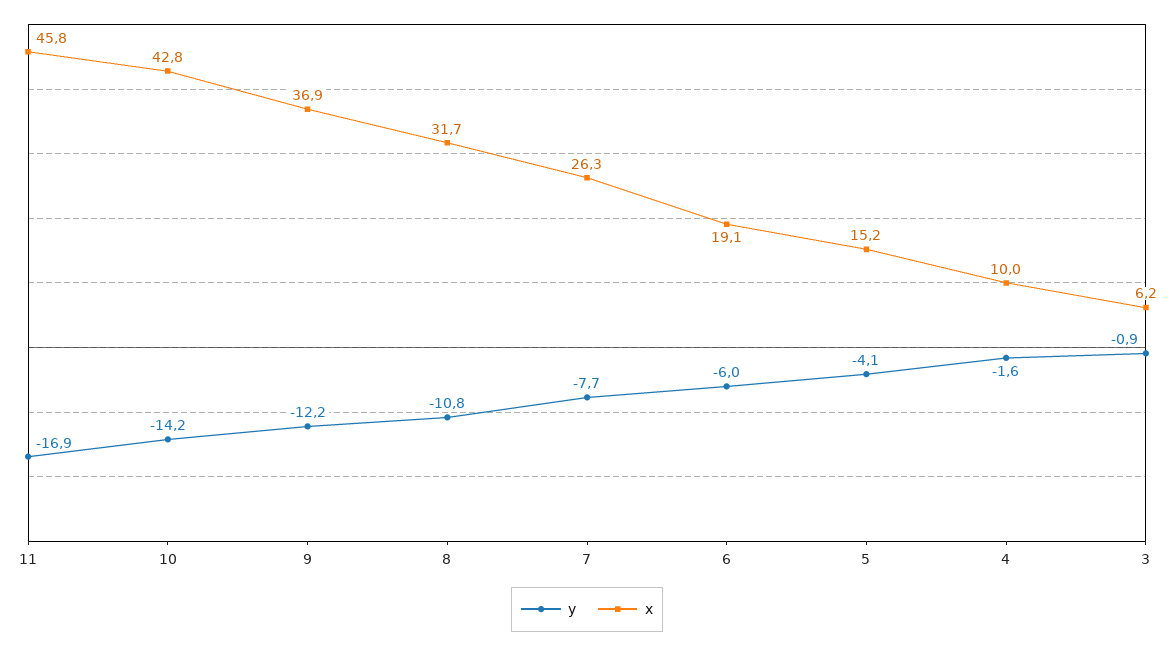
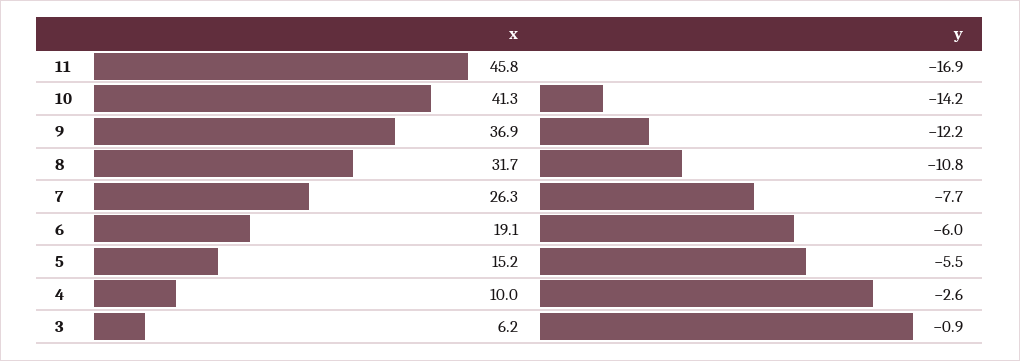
  {
    "y": {
      "11": -16.9,
      "10": -14.2,
      "9": -12.2,
      "8": -10.8,
      "7": -7.7,
      "6": -6,
-     "5": -4.1,
+     "5": -5.5,
-     "4": -1.6,
+     "4": -2.6,
      "3": -0.9
    },
    "x": {
      "11": 45.8,
-     "10": 42.8,
+     "10": 41.3,
      "9": 36.9,
      "8": 31.7,
      "7": 26.3,
      "6": 19.1,
      "5": 15.2,
      "4": 10,
      "3": 6.2
    }
  }

